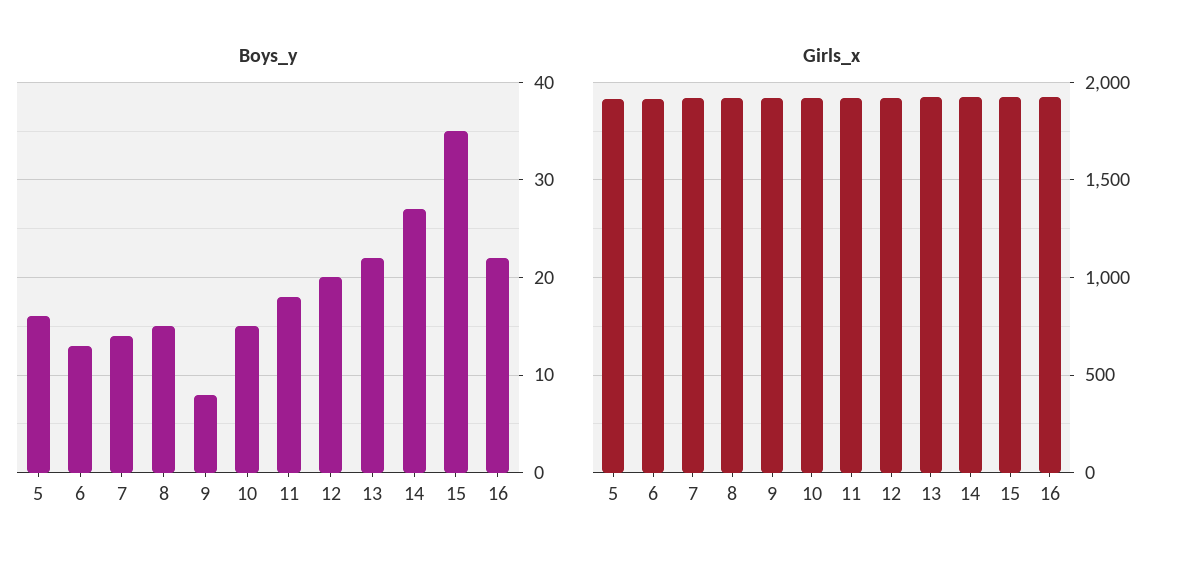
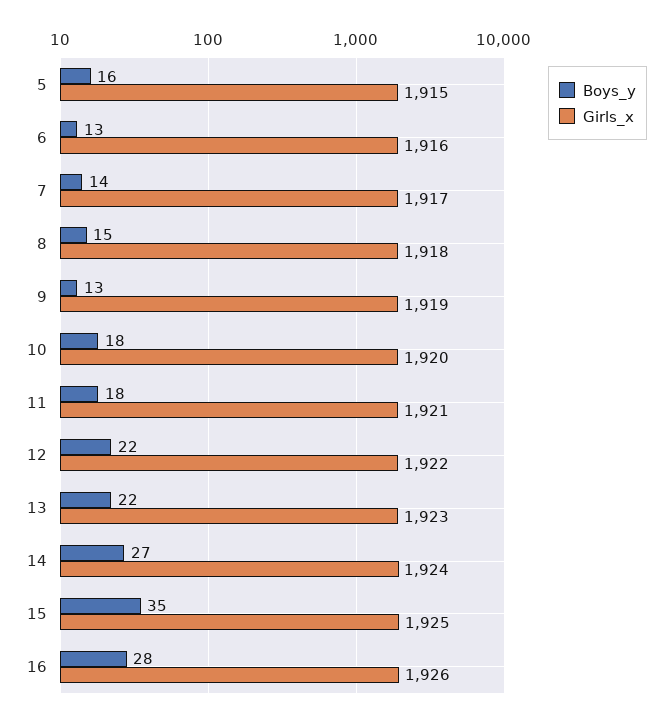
  {
    "Boys_y": {
      "5": 16,
      "6": 13,
      "7": 14,
      "8": 15,
-     "9": 8,
+     "9": 13,
-     "10": 15,
+     "10": 18,
      "11": 18,
-     "12": 20,
+     "12": 22,
      "13": 22,
      "14": 27,
      "15": 35,
-     "16": 22
+     "16": 28
    },
    "Girls_x": {
      "5": 1915,
      "6": 1916,
      "7": 1917,
      "8": 1918,
      "9": 1919,
      "10": 1920,
      "11": 1921,
      "12": 1922,
      "13": 1923,
      "14": 1924,
      "15": 1925,
      "16": 1926
    }
  }

